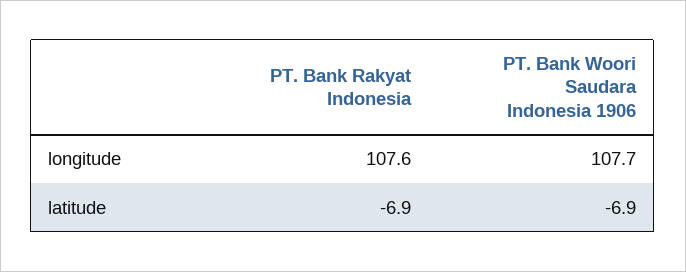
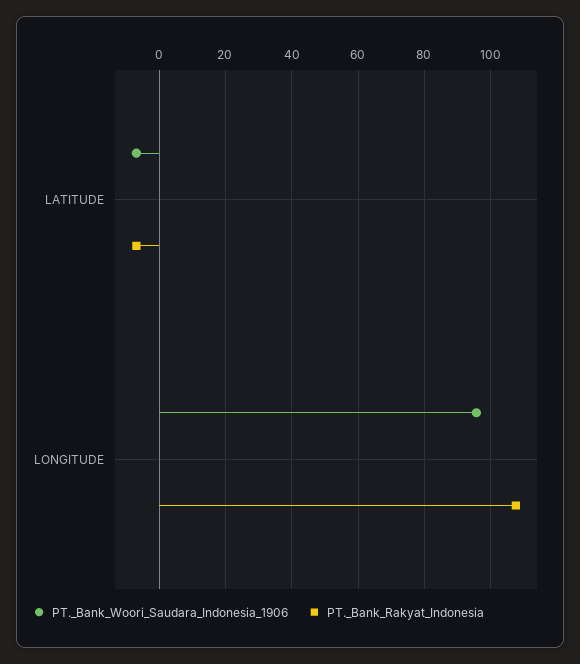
  {
    "PT. Bank Rakyat Indonesia": {
      "longitude": 107.6,
      "latitude": -6.9
    },
    "PT. Bank Woori Saudara Indonesia 1906": {
-     "longitude": 107.7,
+     "longitude": 96,
      "latitude": -6.9
    }
  }

